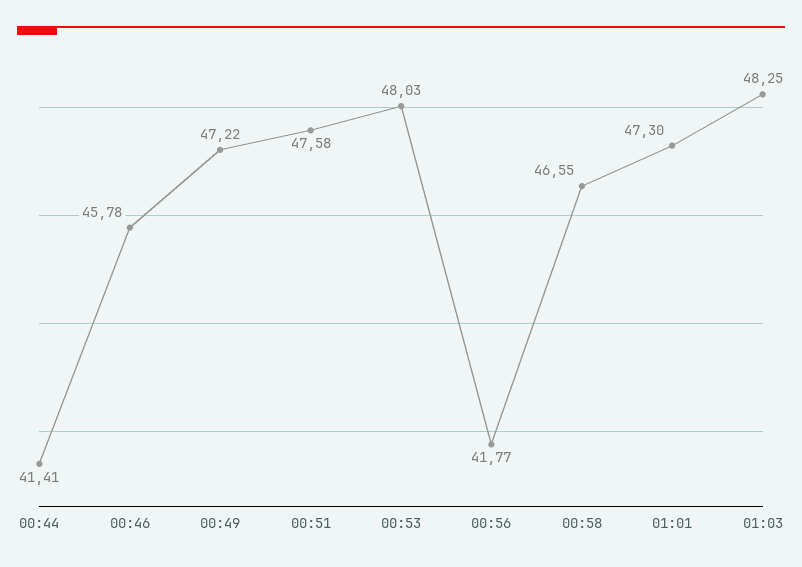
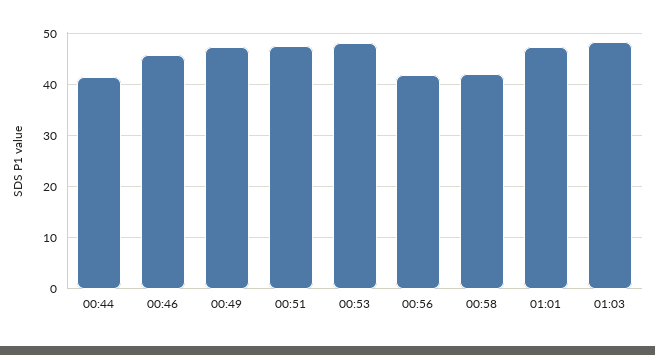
  {
    "00:44": 41.41,
    "00:46": 45.78,
    "00:49": 47.22,
    "00:51": 47.58,
    "00:53": 48.03,
    "00:56": 41.77,
-   "00:58": 46.55,
+   "00:58": 42,
    "01:01": 47.3,
    "01:03": 48.25
  }

